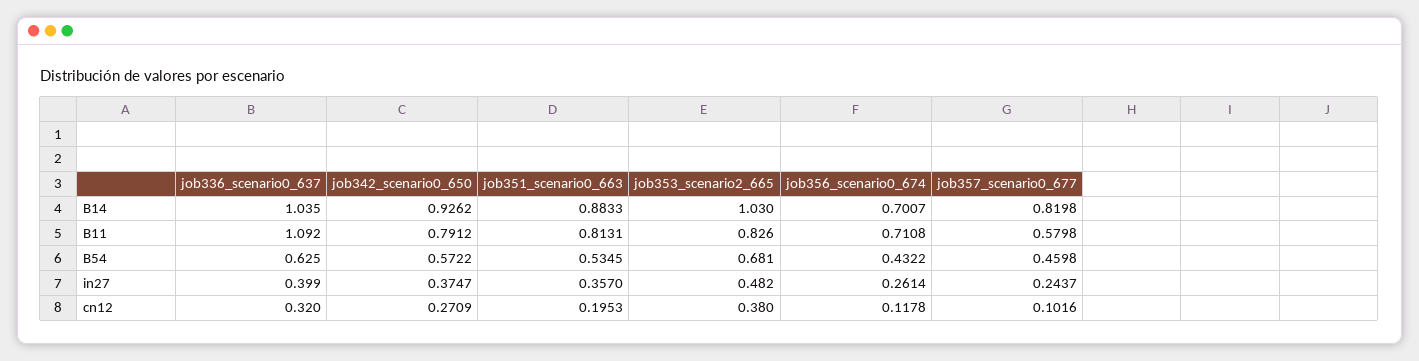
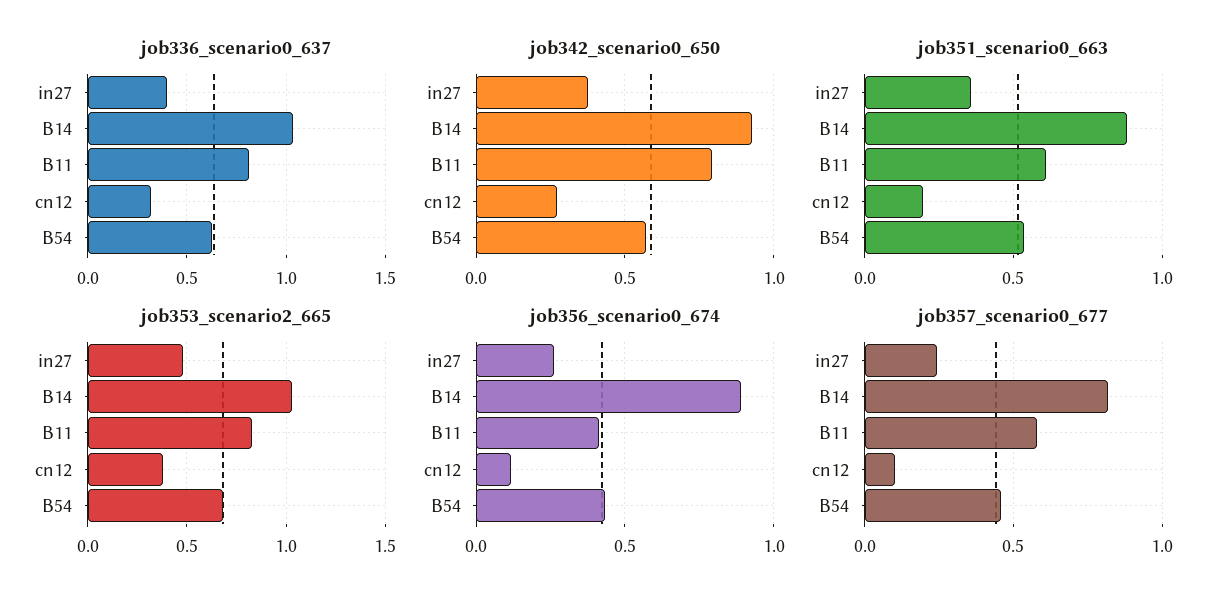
  {
    "job336_scenario0_637": {
      "B14": 1.035,
-     "B11": 1.092,
+     "B11": 0.8,
      "B54": 0.625,
      "in27": 0.399,
      "cn12": 0.32
    },
    "job342_scenario0_650": {
      "B14": 0.9262,
      "B11": 0.7912,
      "B54": 0.5722,
      "in27": 0.3747,
      "cn12": 0.2709
    },
    "job351_scenario0_663": {
      "B14": 0.8833,
-     "B11": 0.8131,
+     "B11": 0.6,
      "B54": 0.5345,
      "in27": 0.357,
      "cn12": 0.1953
    },
    "job353_scenario2_665": {
      "B14": 1.03,
      "B11": 0.826,
      "B54": 0.681,
      "in27": 0.482,
      "cn12": 0.38
    },
    "job356_scenario0_674": {
-     "B14": 0.7007,
+     "B14": 0.9,
-     "B11": 0.7108,
+     "B11": 0.4,
      "B54": 0.4322,
      "in27": 0.2614,
      "cn12": 0.1178
    },
    "job357_scenario0_677": {
      "B14": 0.8198,
      "B11": 0.5798,
      "B54": 0.4598,
      "in27": 0.2437,
      "cn12": 0.1016
    }
  }

